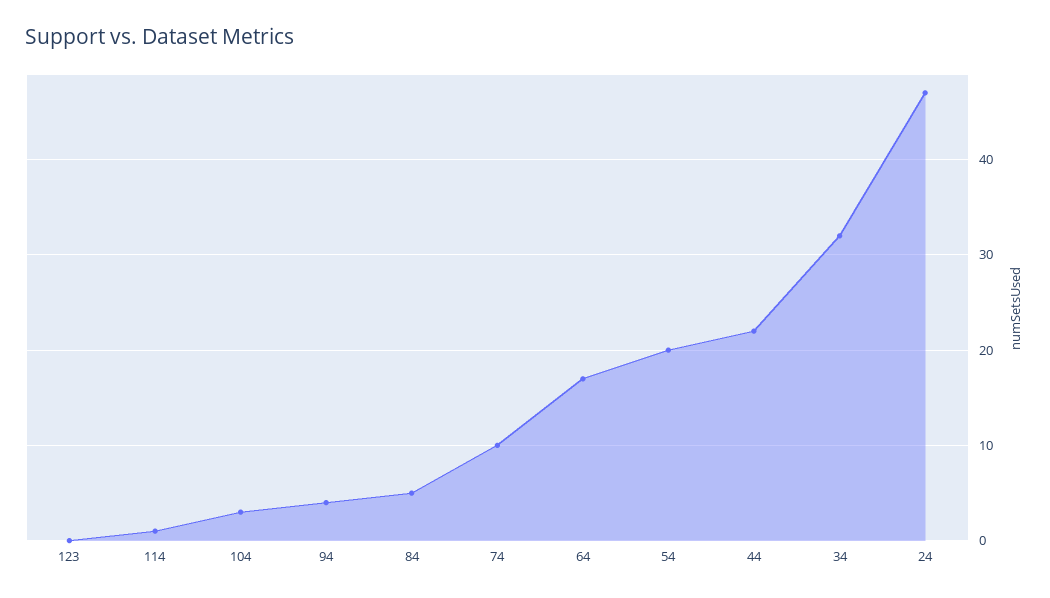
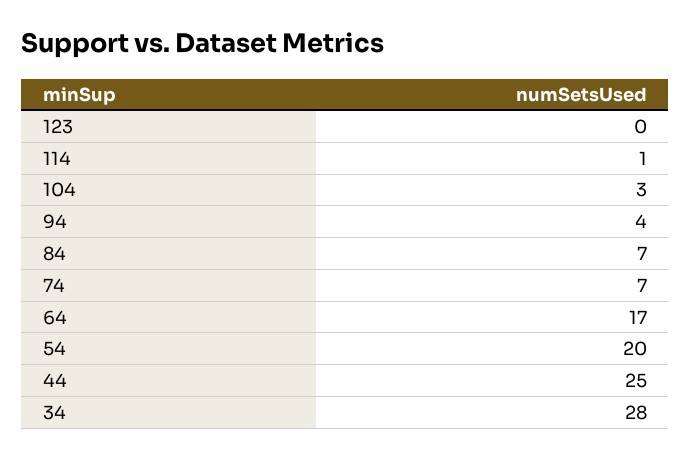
  {
    "123": 0,
    "114": 1,
    "104": 3,
    "94": 4,
-   "84": 5,
+   "84": 7,
-   "74": 10,
+   "74": 7,
    "64": 17,
    "54": 20,
-   "44": 22,
+   "44": 25,
-   "34": 32,
+   "34": 28
-   "24": 47
  }

